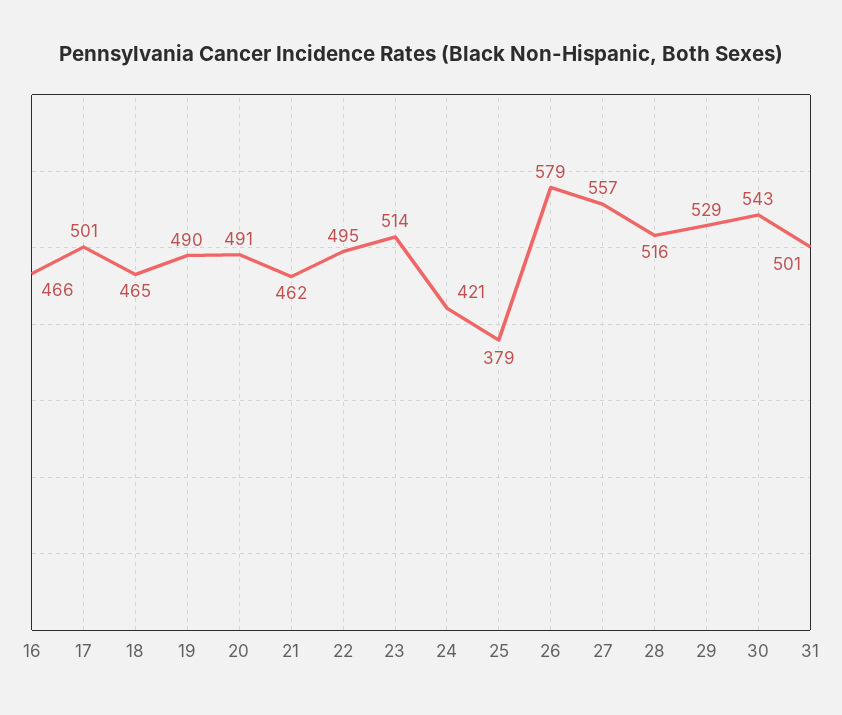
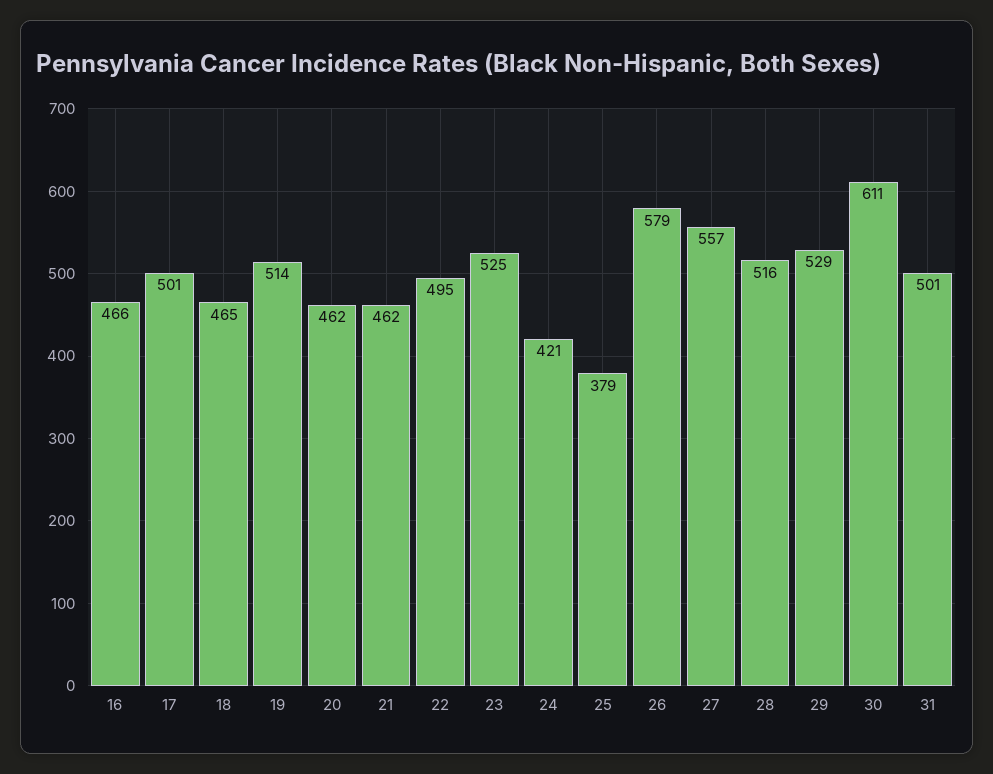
  {
    "16": 466,
    "17": 501,
    "18": 465,
-   "19": 490,
+   "19": 514,
-   "20": 491,
+   "20": 462,
    "21": 462,
    "22": 495,
-   "23": 514,
+   "23": 525,
    "24": 421,
    "25": 379,
    "26": 579,
    "27": 557,
    "28": 516,
    "29": 529,
-   "30": 543,
+   "30": 611,
    "31": 501
  }

